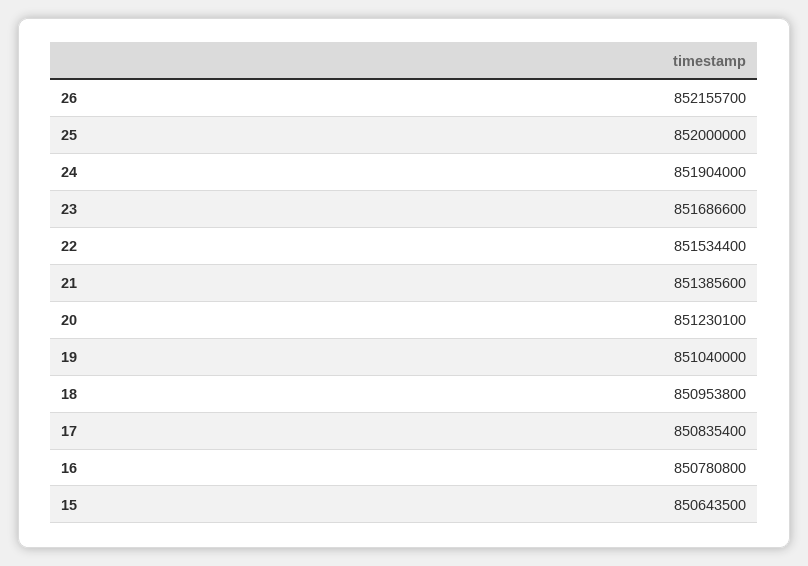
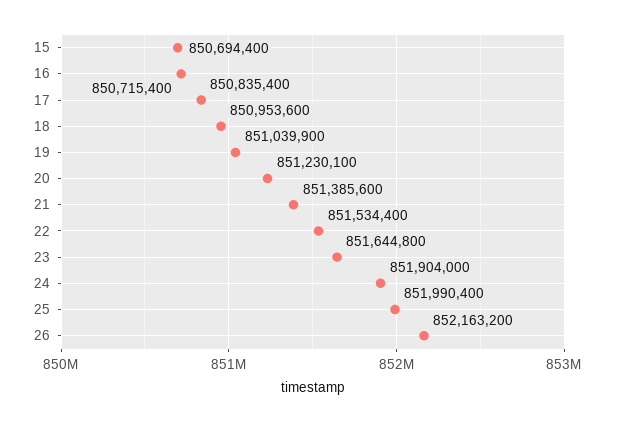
  {
-   "26": 852155700,
+   "26": 852163200,
-   "25": 852000000,
+   "25": 851990400,
    "24": 851904000,
-   "23": 851686600,
+   "23": 851644800,
    "22": 851534400,
    "21": 851385600,
    "20": 851230100,
-   "19": 851040000,
+   "19": 851039900,
-   "18": 850953800,
+   "18": 850953600,
    "17": 850835400,
-   "16": 850780800,
+   "16": 850715400,
-   "15": 850643500
+   "15": 850694400
  }

